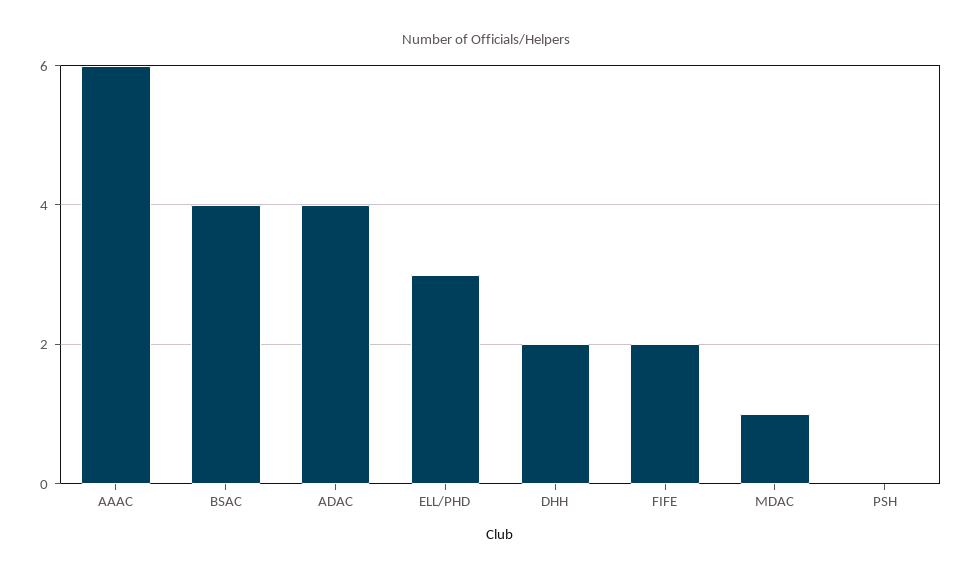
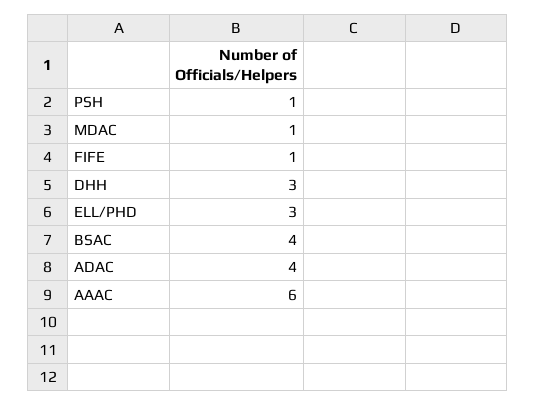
  {
    "AAAC": 6,
    "BSAC": 4,
    "ADAC": 4,
    "ELL/PHD": 3,
-   "DHH": 2,
+   "DHH": 3,
-   "FIFE": 2,
+   "FIFE": 1,
    "MDAC": 1,
-   "PSH": 0
+   "PSH": 1
  }

